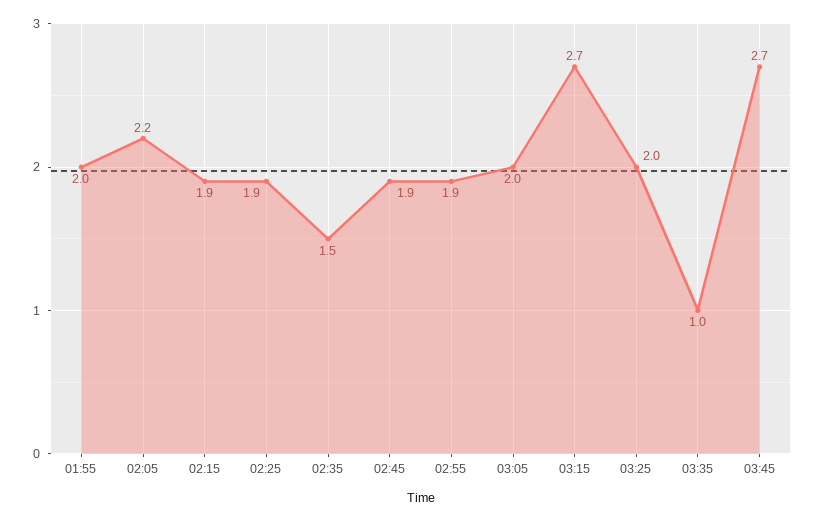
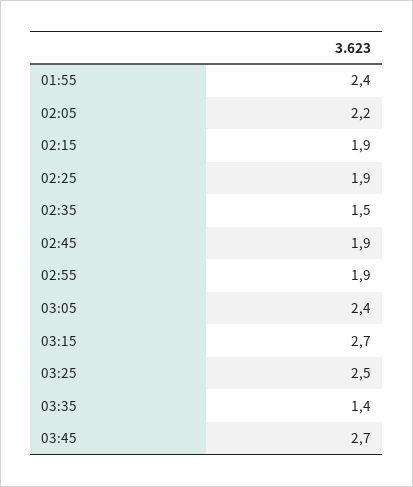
  {
-   "01:55": 2,
+   "01:55": 2.4,
    "02:05": 2.2,
    "02:15": 1.9,
    "02:25": 1.9,
    "02:35": 1.5,
    "02:45": 1.9,
    "02:55": 1.9,
-   "03:05": 2,
+   "03:05": 2.4,
    "03:15": 2.7,
-   "03:25": 2,
+   "03:25": 2.5,
-   "03:35": 1,
+   "03:35": 1.4,
    "03:45": 2.7
  }

